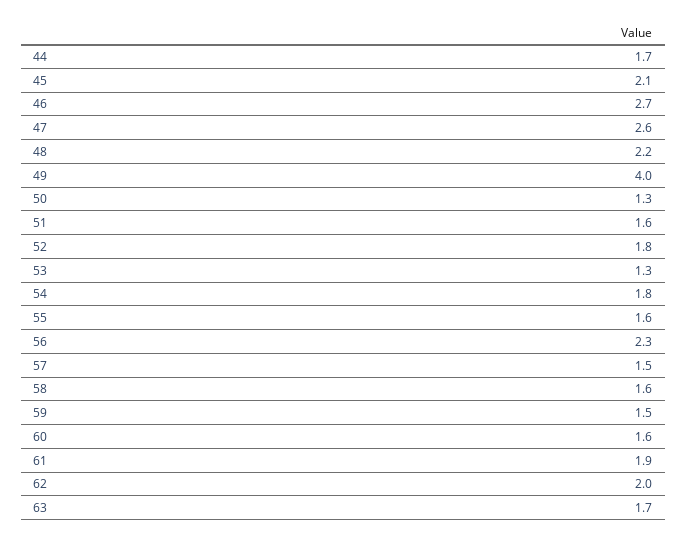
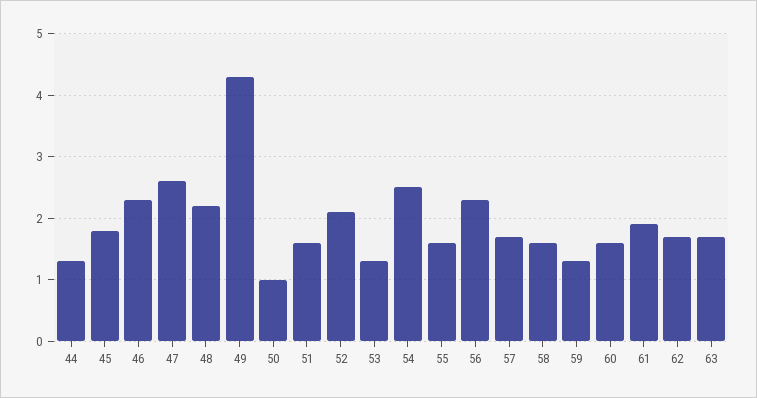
  {
-   "44": 1.7,
+   "44": 1.3,
-   "45": 2.1,
+   "45": 1.8,
-   "46": 2.7,
+   "46": 2.3,
    "47": 2.6,
    "48": 2.2,
-   "49": 4,
+   "49": 4.3,
-   "50": 1.3,
+   "50": 1,
    "51": 1.6,
-   "52": 1.8,
+   "52": 2.1,
    "53": 1.3,
-   "54": 1.8,
+   "54": 2.5,
    "55": 1.6,
    "56": 2.3,
-   "57": 1.5,
+   "57": 1.7,
    "58": 1.6,
-   "59": 1.5,
+   "59": 1.3,
    "60": 1.6,
    "61": 1.9,
-   "62": 2,
+   "62": 1.7,
    "63": 1.7
  }

